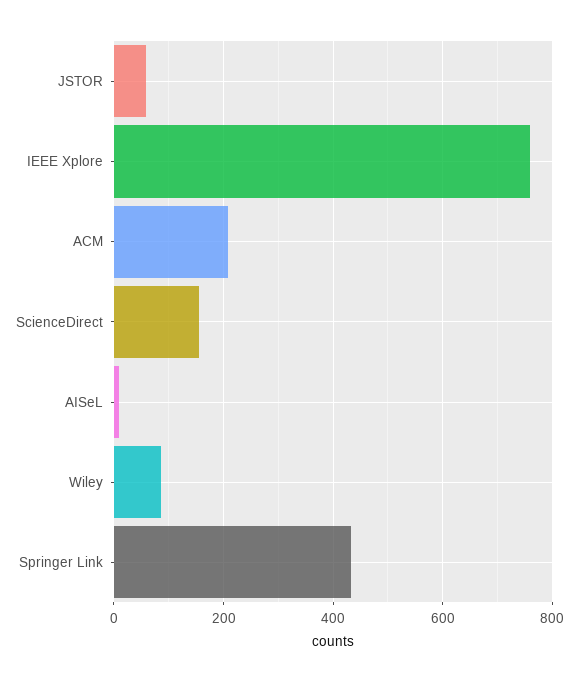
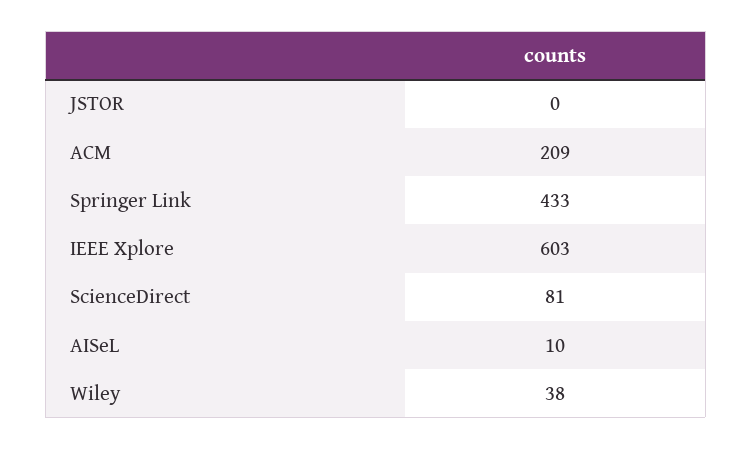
  {
-   "JSTOR": 60,
+   "JSTOR": 0,
-   "IEEE Xplore": 760,
+   "IEEE Xplore": 603,
    "ACM": 209,
-   "ScienceDirect": 160,
+   "ScienceDirect": 81,
    "AISeL": 10,
-   "Wiley": 80,
+   "Wiley": 38,
    "Springer Link": 433
  }

